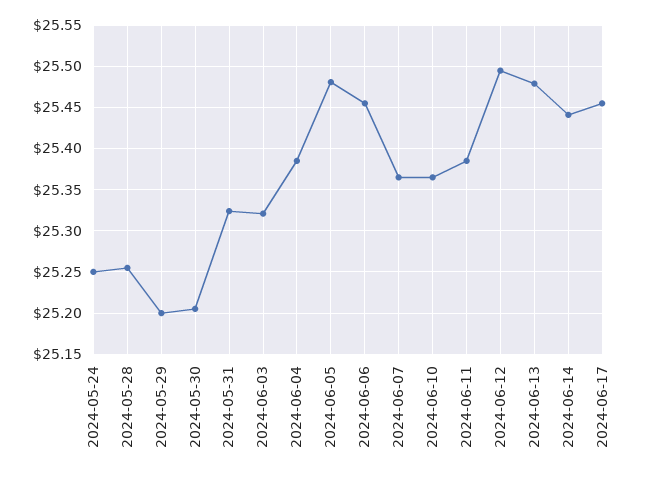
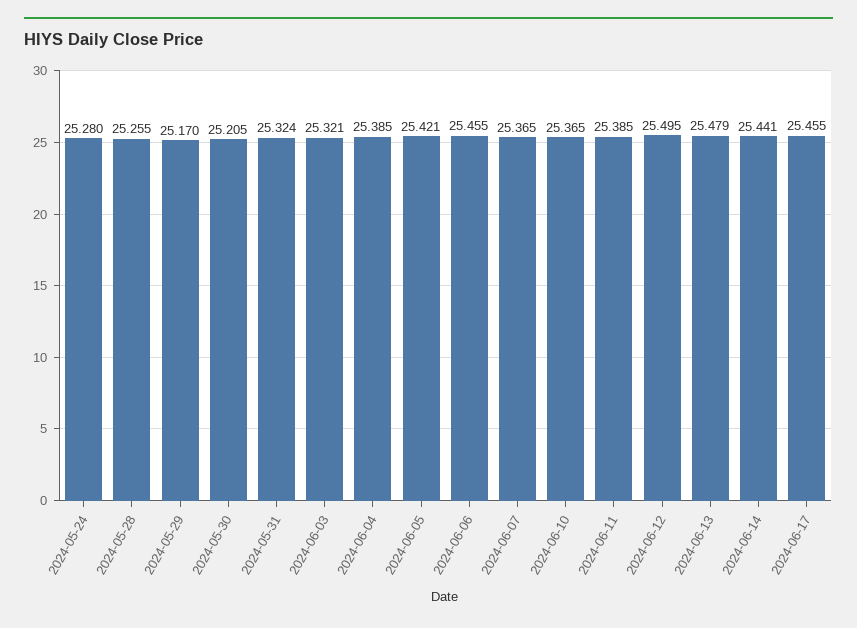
  {
-   "2024-05-24": 25.25,
+   "2024-05-24": 25.28,
    "2024-05-28": 25.255,
-   "2024-05-29": 25.2,
+   "2024-05-29": 25.17,
    "2024-05-30": 25.205,
    "2024-05-31": 25.324,
    "2024-06-03": 25.321,
    "2024-06-04": 25.385,
-   "2024-06-05": 25.48,
+   "2024-06-05": 25.421,
    "2024-06-06": 25.455,
    "2024-06-07": 25.365,
    "2024-06-10": 25.365,
    "2024-06-11": 25.385,
    "2024-06-12": 25.495,
    "2024-06-13": 25.479,
    "2024-06-14": 25.441,
    "2024-06-17": 25.455
  }

